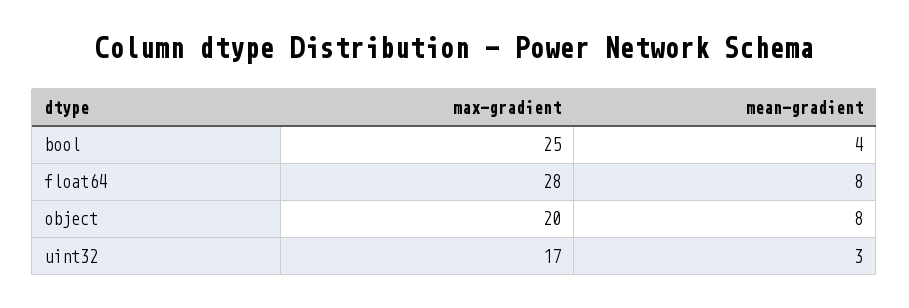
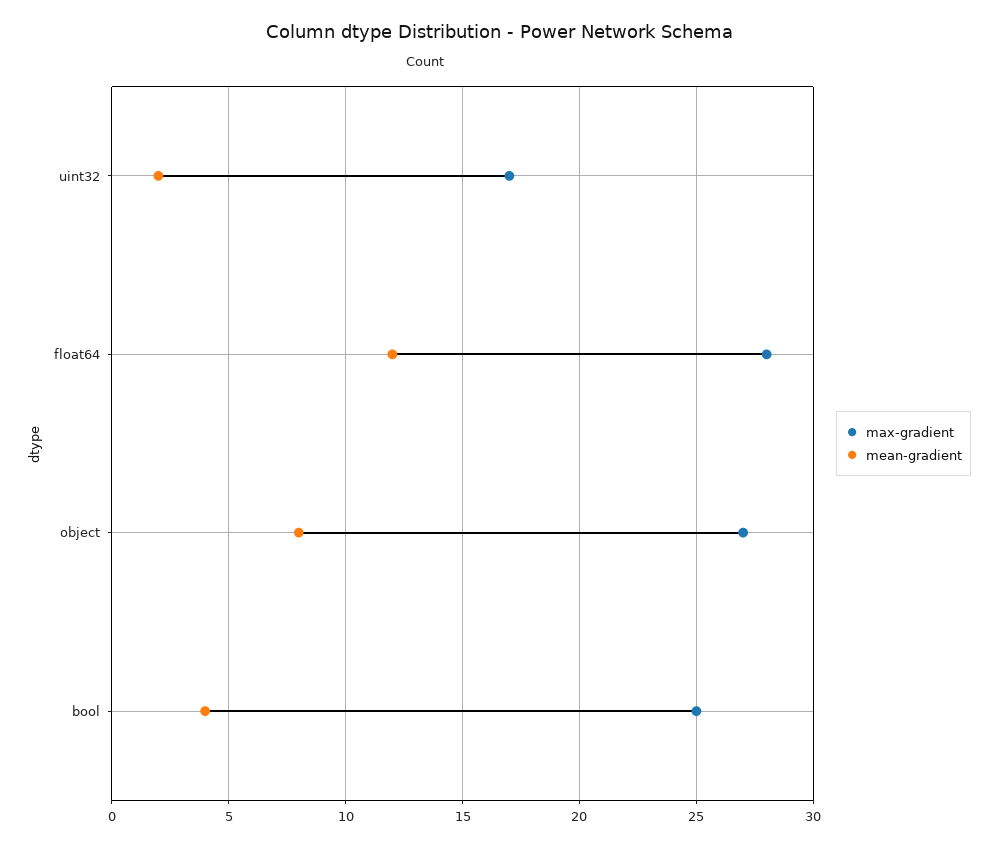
  {
    "max-gradient": {
      "bool": 25,
      "float64": 28,
-     "object": 20,
+     "object": 27,
      "uint32": 17
    },
    "mean-gradient": {
      "bool": 4,
-     "float64": 8,
+     "float64": 12,
      "object": 8,
-     "uint32": 3
+     "uint32": 2
    }
  }

